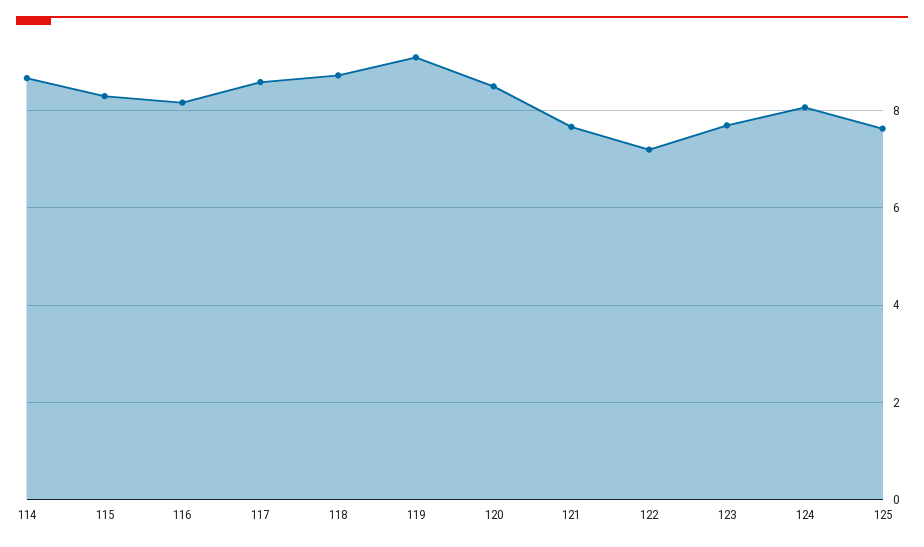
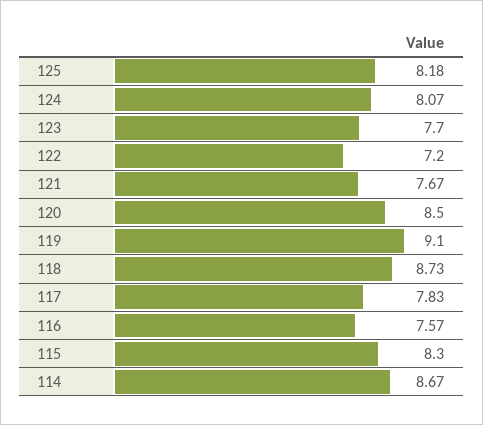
  {
    "114": 8.67,
    "115": 8.3,
-   "116": 8.2,
+   "116": 7.57,
-   "117": 8.6,
+   "117": 7.83,
    "118": 8.73,
    "119": 9.1,
    "120": 8.5,
    "121": 7.67,
    "122": 7.2,
    "123": 7.7,
    "124": 8.07,
-   "125": 7.6
+   "125": 8.18
  }

